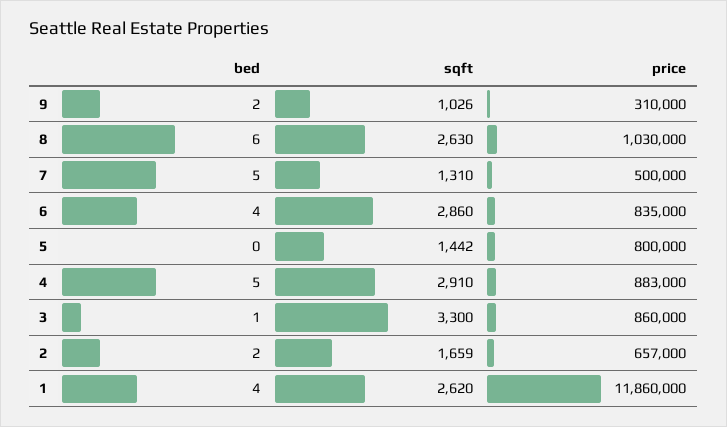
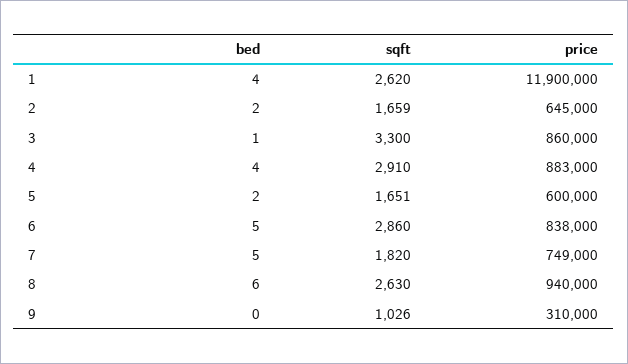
  {
    "bed": {
-     "9": 2,
+     "9": 0,
      "8": 6,
      "7": 5,
-     "6": 4,
+     "6": 5,
-     "5": 0,
+     "5": 2,
-     "4": 5,
+     "4": 4,
      "3": 1,
      "2": 2,
      "1": 4
    },
    "sqft": {
      "9": 1026,
      "8": 2630,
-     "7": 1310,
+     "7": 1820,
      "6": 2860,
-     "5": 1442,
+     "5": 1651,
      "4": 2910,
      "3": 3300,
      "2": 1659,
      "1": 2620
    },
    "price": {
      "9": 310000,
-     "8": 1030000,
+     "8": 940000,
-     "7": 500000,
+     "7": 749000,
-     "6": 835000,
+     "6": 838000,
-     "5": 800000,
+     "5": 600000,
      "4": 883000,
      "3": 860000,
-     "2": 657000,
+     "2": 645000,
-     "1": 11860000
+     "1": 11900000
    }
  }

